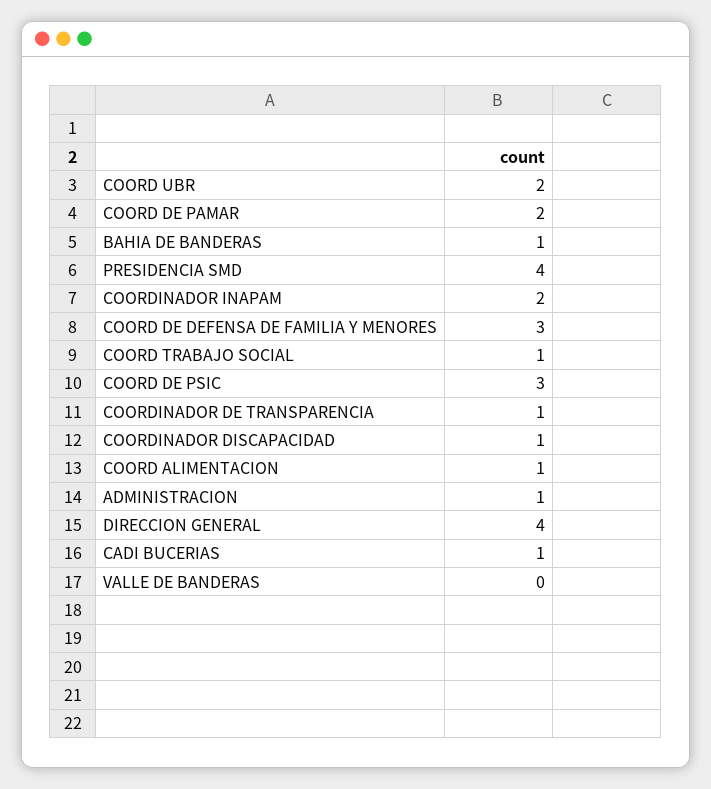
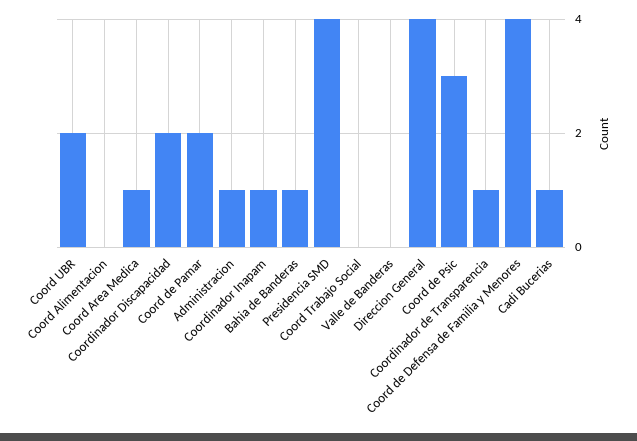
  {
    "COORD UBR": 2,
    "COORD DE PAMAR": 2,
    "BAHIA DE BANDERAS": 1,
    "PRESIDENCIA SMD": 4,
-   "COORDINADOR INAPAM": 2,
+   "COORDINADOR INAPAM": 1,
-   "COORD DE DEFENSA DE FAMILIA Y MENORES": 3,
+   "COORD DE DEFENSA DE FAMILIA Y MENORES": 4,
-   "COORD TRABAJO SOCIAL": 1,
+   "COORD TRABAJO SOCIAL": 0,
    "COORD DE PSIC": 3,
    "COORDINADOR DE TRANSPARENCIA": 1,
-   "COORDINADOR DISCAPACIDAD": 1,
+   "COORDINADOR DISCAPACIDAD": 2,
-   "COORD ALIMENTACION": 1,
+   "COORD ALIMENTACION": 0,
    "ADMINISTRACION": 1,
    "DIRECCION GENERAL": 4,
    "CADI BUCERIAS": 1,
-   "VALLE DE BANDERAS": 0
+   "VALLE DE BANDERAS": 0,
+   "Coord Area Medica": 1
  }

